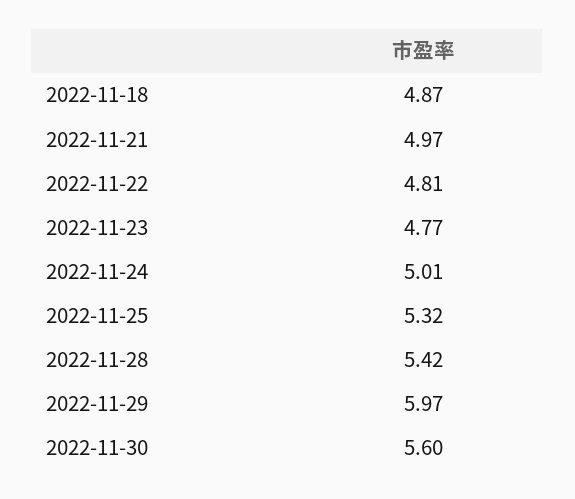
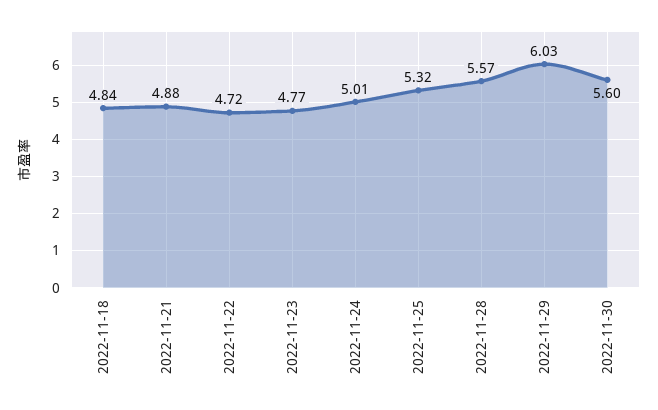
  {
-   "2022-11-18": 4.87,
+   "2022-11-18": 4.84,
-   "2022-11-21": 4.97,
+   "2022-11-21": 4.88,
-   "2022-11-22": 4.81,
+   "2022-11-22": 4.72,
    "2022-11-23": 4.77,
    "2022-11-24": 5.01,
    "2022-11-25": 5.32,
-   "2022-11-28": 5.42,
+   "2022-11-28": 5.57,
-   "2022-11-29": 5.97,
+   "2022-11-29": 6.03,
    "2022-11-30": 5.6
  }

